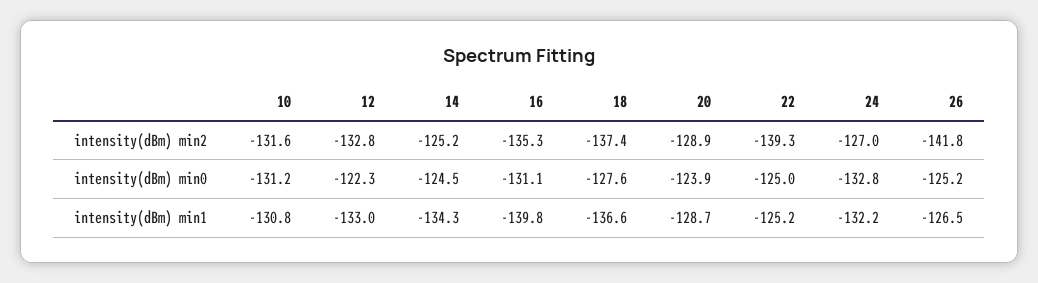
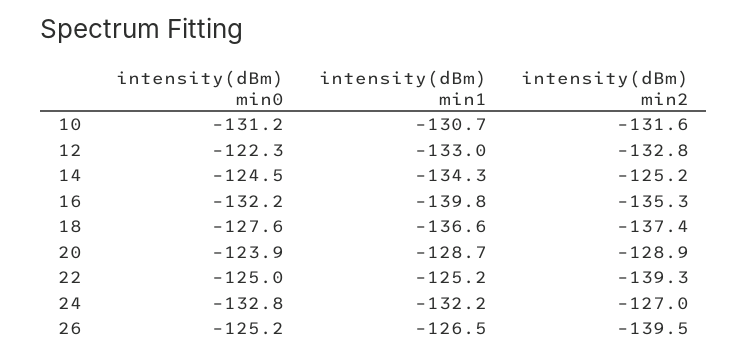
  {
    "10": {
      "intensity(dBm) min2": -131.6,
      "intensity(dBm) min0": -131.2,
-     "intensity(dBm) min1": -130.8
+     "intensity(dBm) min1": -130.7
    },
    "12": {
      "intensity(dBm) min2": -132.8,
      "intensity(dBm) min0": -122.3,
      "intensity(dBm) min1": -133
    },
    "14": {
      "intensity(dBm) min2": -125.2,
      "intensity(dBm) min0": -124.5,
      "intensity(dBm) min1": -134.3
    },
    "16": {
      "intensity(dBm) min2": -135.3,
-     "intensity(dBm) min0": -131.1,
+     "intensity(dBm) min0": -132.2,
      "intensity(dBm) min1": -139.8
    },
    "18": {
      "intensity(dBm) min2": -137.4,
      "intensity(dBm) min0": -127.6,
      "intensity(dBm) min1": -136.6
    },
    "20": {
      "intensity(dBm) min2": -128.9,
      "intensity(dBm) min0": -123.9,
      "intensity(dBm) min1": -128.7
    },
    "22": {
      "intensity(dBm) min2": -139.3,
      "intensity(dBm) min0": -125,
      "intensity(dBm) min1": -125.2
    },
    "24": {
      "intensity(dBm) min2": -127,
      "intensity(dBm) min0": -132.8,
      "intensity(dBm) min1": -132.2
    },
    "26": {
-     "intensity(dBm) min2": -141.8,
+     "intensity(dBm) min2": -139.5,
      "intensity(dBm) min0": -125.2,
      "intensity(dBm) min1": -126.5
    }
  }

